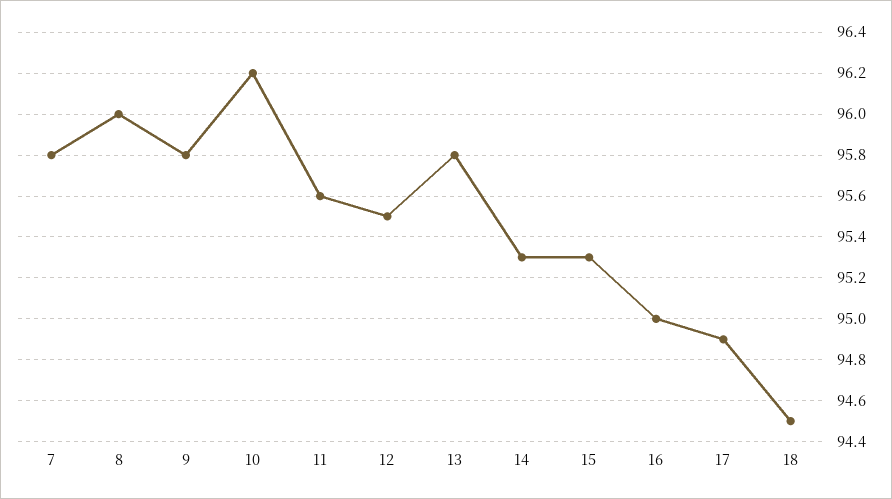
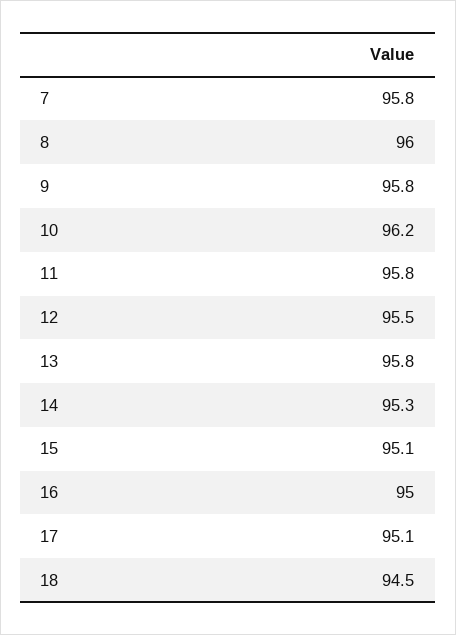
  {
    "7": 95.8,
    "8": 96,
    "9": 95.8,
    "10": 96.2,
-   "11": 95.6,
+   "11": 95.8,
    "12": 95.5,
    "13": 95.8,
    "14": 95.3,
-   "15": 95.3,
+   "15": 95.1,
    "16": 95,
-   "17": 94.9,
+   "17": 95.1,
    "18": 94.5
  }

